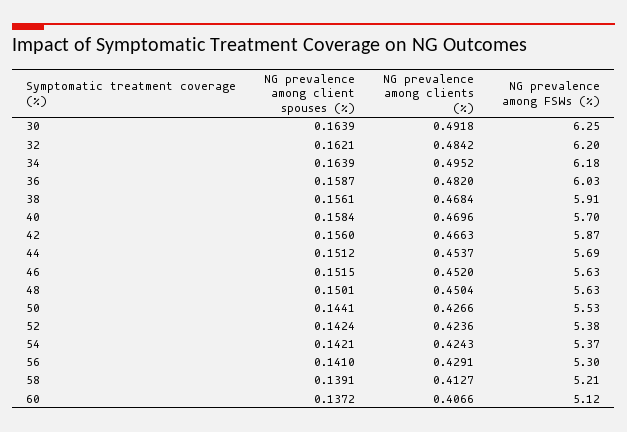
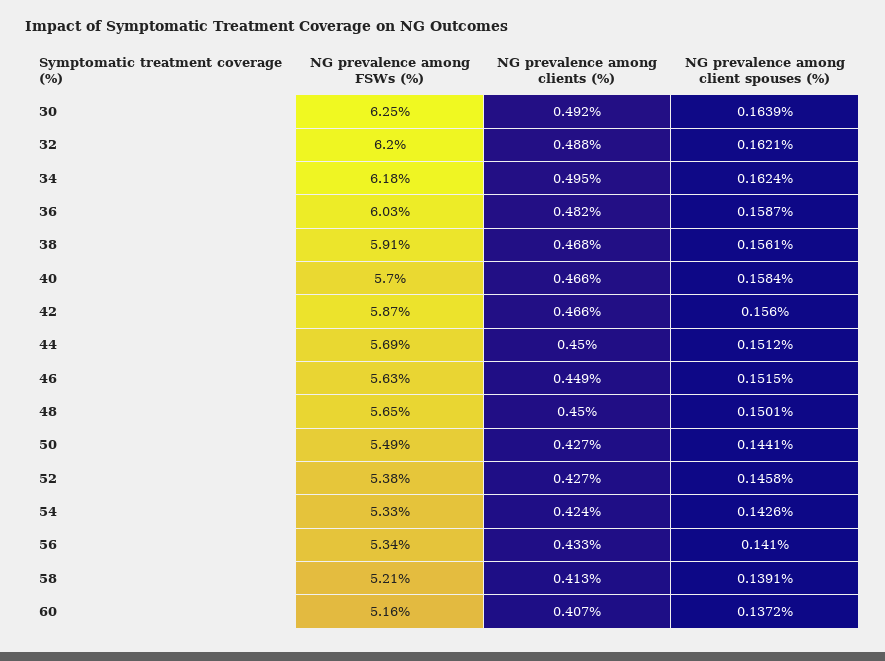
  {
    "NG prevalence among client spouses (%)": {
      "30": 0.1639,
      "32": 0.1621,
-     "34": 0.1639,
+     "34": 0.1624,
      "36": 0.1587,
      "38": 0.1561,
      "40": 0.1584,
      "42": 0.156,
      "44": 0.1512,
      "46": 0.1515,
      "48": 0.1501,
      "50": 0.1441,
-     "52": 0.1424,
+     "52": 0.1458,
-     "54": 0.1421,
+     "54": 0.1426,
      "56": 0.141,
      "58": 0.1391,
      "60": 0.1372
    },
    "NG prevalence among clients (%)": {
      "30": 0.4918,
-     "32": 0.4842,
+     "32": 0.488,
      "34": 0.4952,
      "36": 0.482,
      "38": 0.4684,
-     "40": 0.4696,
+     "40": 0.466,
      "42": 0.4663,
-     "44": 0.4537,
+     "44": 0.45,
-     "46": 0.452,
+     "46": 0.449,
      "48": 0.4504,
      "50": 0.4266,
-     "52": 0.4236,
+     "52": 0.427,
      "54": 0.4243,
-     "56": 0.4291,
+     "56": 0.433,
      "58": 0.4127,
      "60": 0.4066
    },
    "NG prevalence among FSWs (%)": {
      "30": 6.25,
      "32": 6.2,
      "34": 6.18,
      "36": 6.03,
      "38": 5.91,
      "40": 5.7,
      "42": 5.87,
      "44": 5.69,
      "46": 5.63,
-     "48": 5.63,
+     "48": 5.65,
-     "50": 5.53,
+     "50": 5.49,
      "52": 5.38,
-     "54": 5.37,
+     "54": 5.33,
-     "56": 5.3,
+     "56": 5.34,
      "58": 5.21,
-     "60": 5.12
+     "60": 5.16
    }
  }

